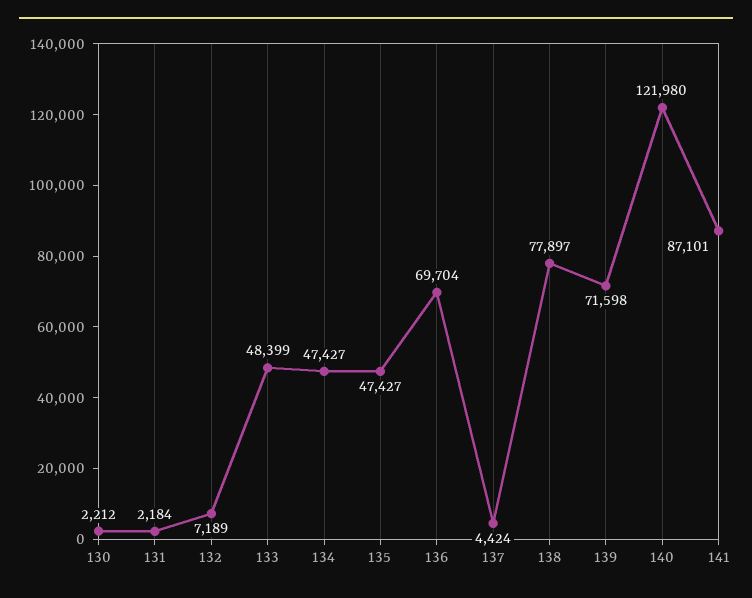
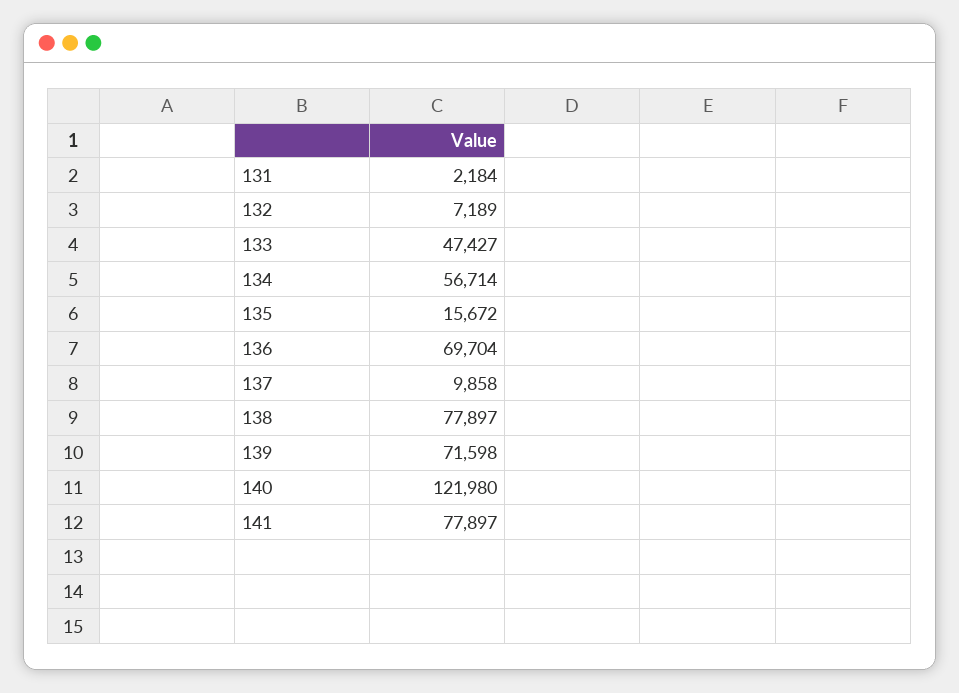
  {
-   "130": 2212,
    "131": 2184,
    "132": 7189,
-   "133": 48399,
+   "133": 47427,
-   "134": 47427,
+   "134": 56714,
-   "135": 47427,
+   "135": 15672,
    "136": 69704,
-   "137": 4424,
+   "137": 9858,
    "138": 77897,
    "139": 71598,
    "140": 121980,
-   "141": 87101
+   "141": 77897
  }

